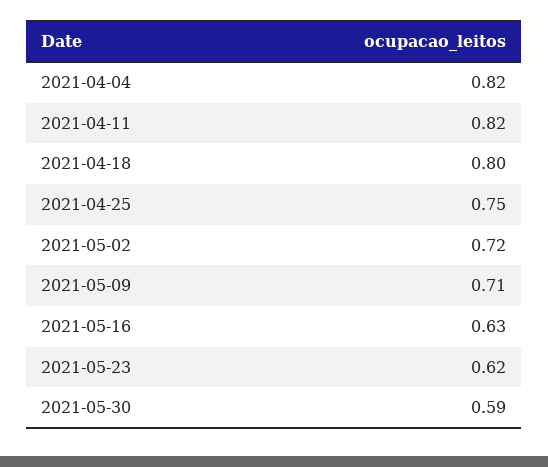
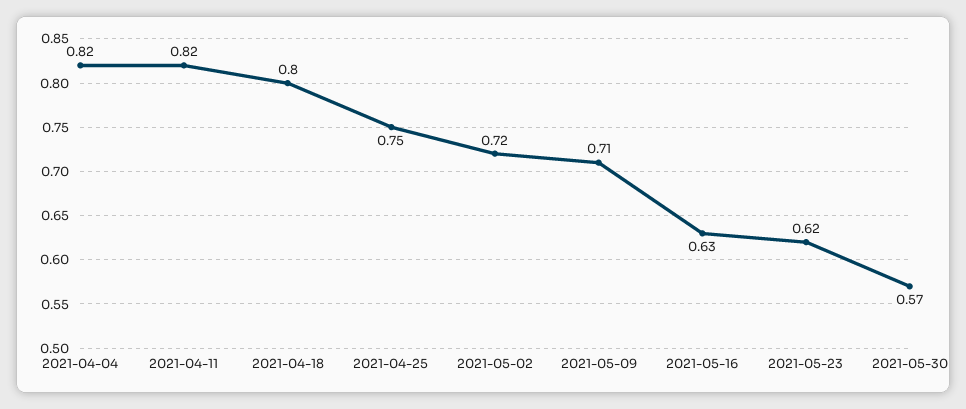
  {
    "2021-04-04": 0.82,
    "2021-04-11": 0.82,
    "2021-04-18": 0.8,
    "2021-04-25": 0.75,
    "2021-05-02": 0.72,
    "2021-05-09": 0.71,
    "2021-05-16": 0.63,
    "2021-05-23": 0.62,
-   "2021-05-30": 0.59
+   "2021-05-30": 0.57
  }

